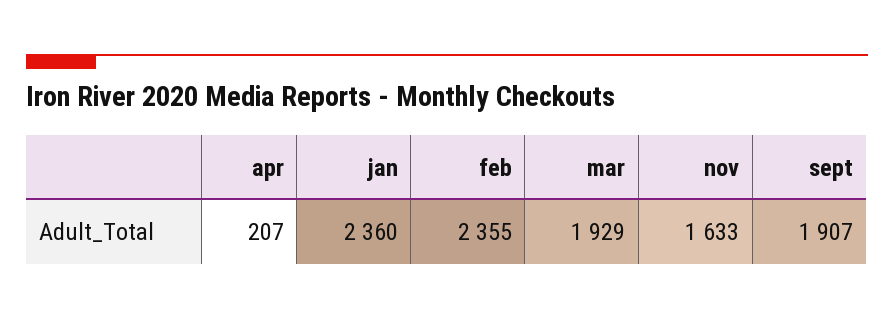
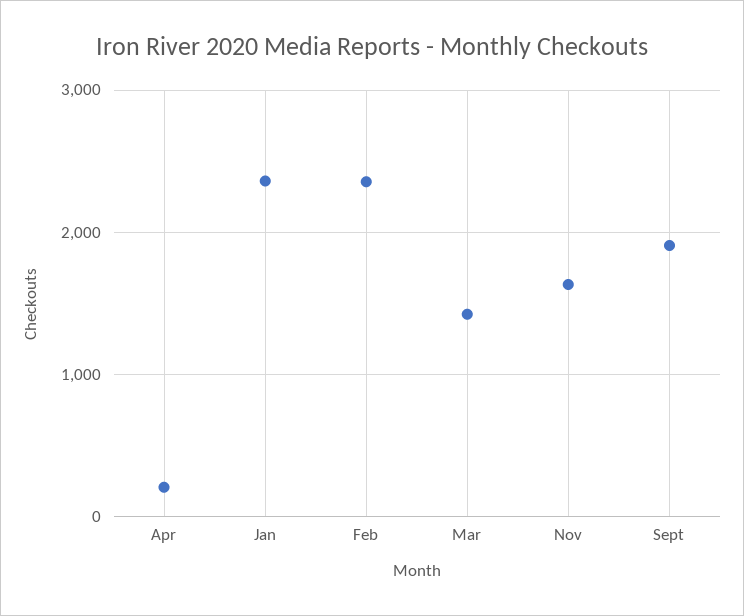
  {
    "apr": 207,
    "jan": 2360,
    "feb": 2355,
-   "mar": 1929,
+   "mar": 1400,
    "nov": 1633,
    "sept": 1907
  }

